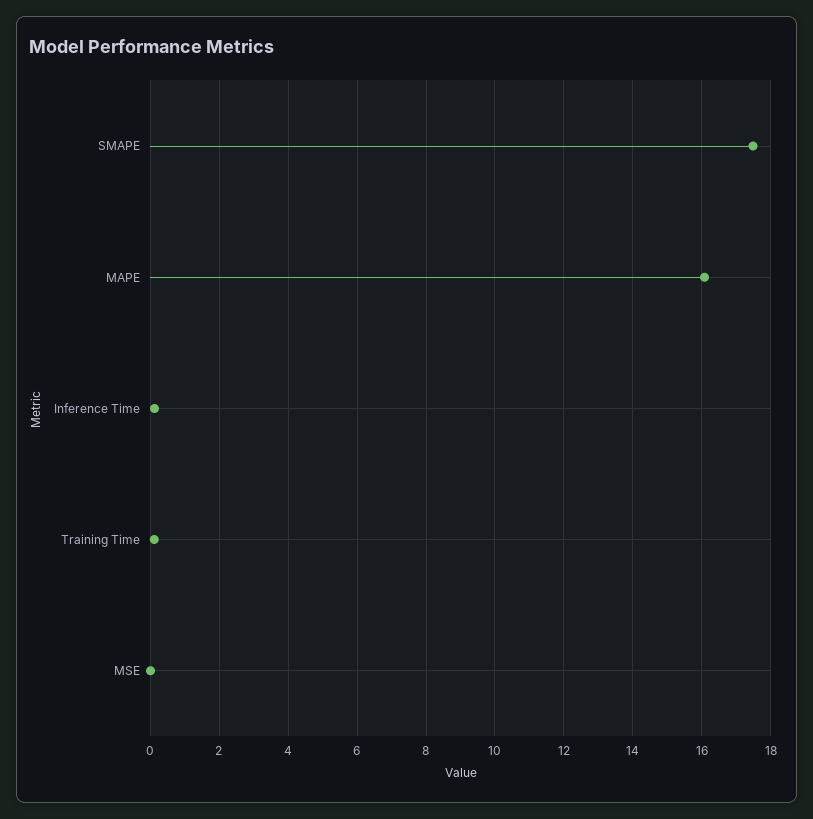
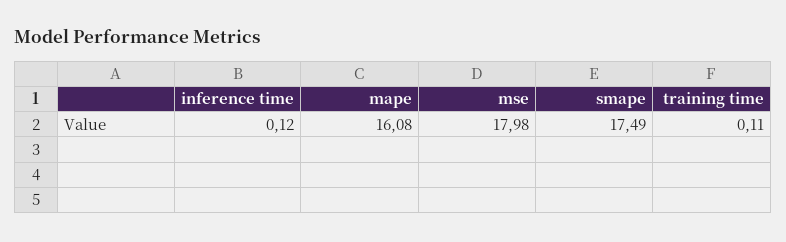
  {
    "SMAPE": 17.49,
    "MAPE": 16.08,
    "Inference Time": 0.12,
    "Training Time": 0.11,
-   "MSE": 0
+   "MSE": 17.98
  }

